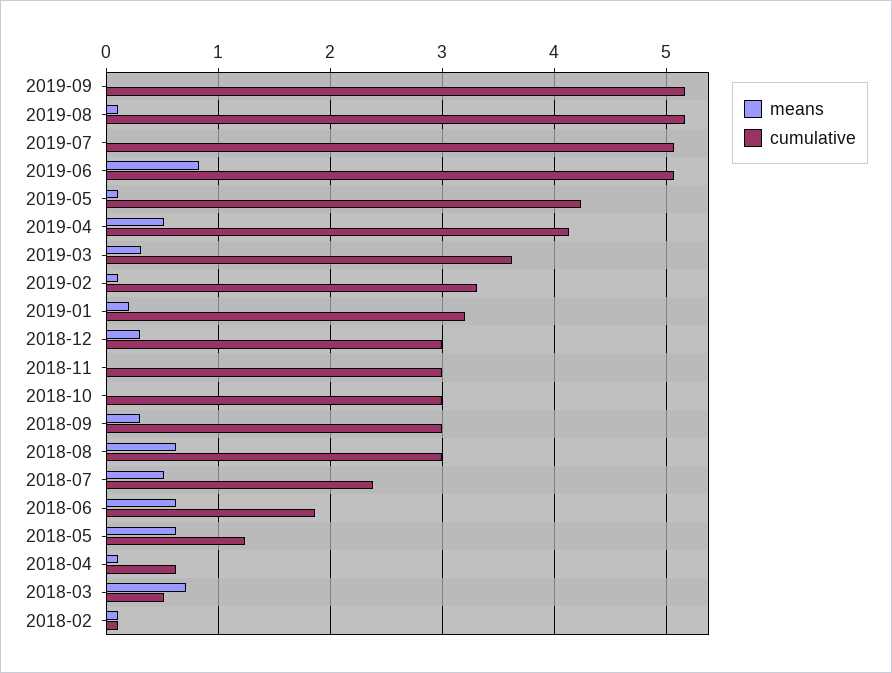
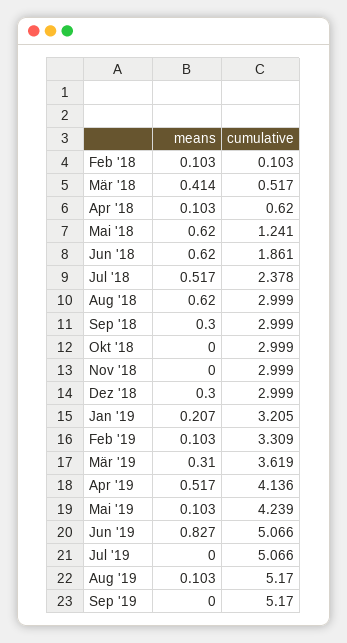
  {
    "means": {
      "2019-09": 0,
      "2019-08": 0.103,
      "2019-07": 0,
      "2019-06": 0.827,
      "2019-05": 0.103,
      "2019-04": 0.517,
      "2019-03": 0.31,
      "2019-02": 0.103,
      "2019-01": 0.207,
      "2018-12": 0.3,
      "2018-11": 0,
      "2018-10": 0,
      "2018-09": 0.3,
      "2018-08": 0.62,
      "2018-07": 0.517,
      "2018-06": 0.62,
      "2018-05": 0.62,
      "2018-04": 0.103,
-     "2018-03": 0.7,
+     "2018-03": 0.414,
      "2018-02": 0.103
    },
    "cumulative": {
      "2019-09": 5.17,
      "2019-08": 5.17,
      "2019-07": 5.066,
      "2019-06": 5.066,
      "2019-05": 4.239,
      "2019-04": 4.136,
      "2019-03": 3.619,
      "2019-02": 3.309,
      "2019-01": 3.205,
      "2018-12": 2.999,
      "2018-11": 2.999,
      "2018-10": 2.999,
      "2018-09": 2.999,
      "2018-08": 2.999,
      "2018-07": 2.378,
      "2018-06": 1.861,
      "2018-05": 1.241,
      "2018-04": 0.62,
      "2018-03": 0.517,
      "2018-02": 0.103
    }
  }

